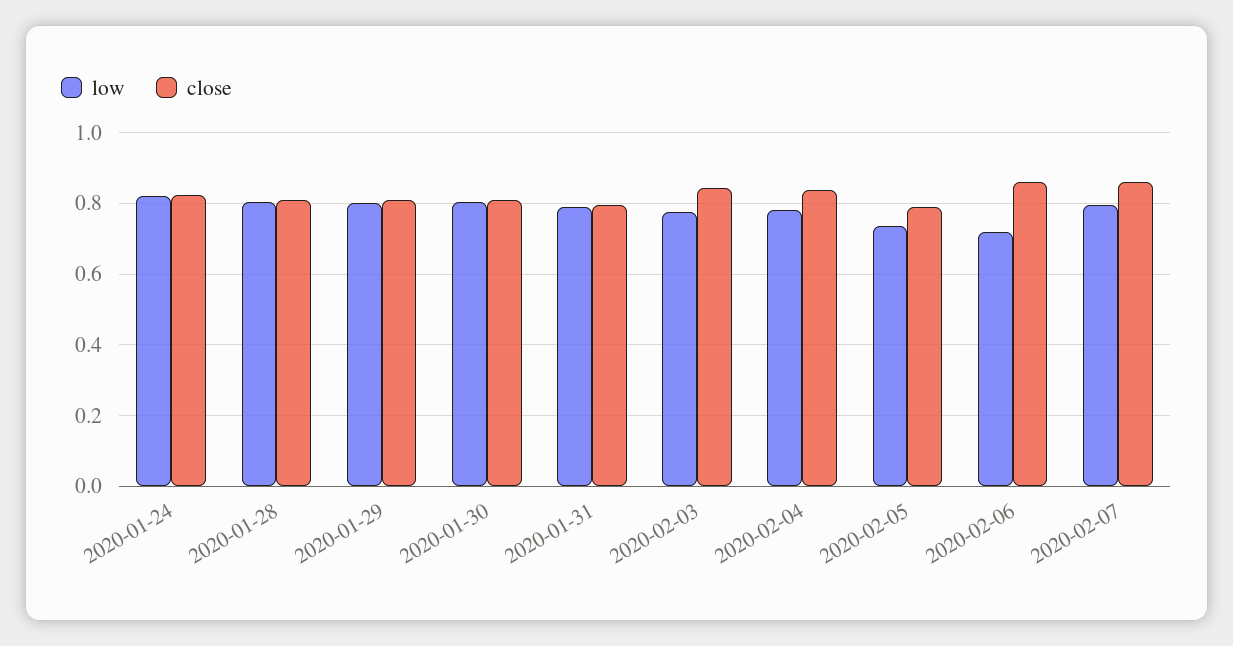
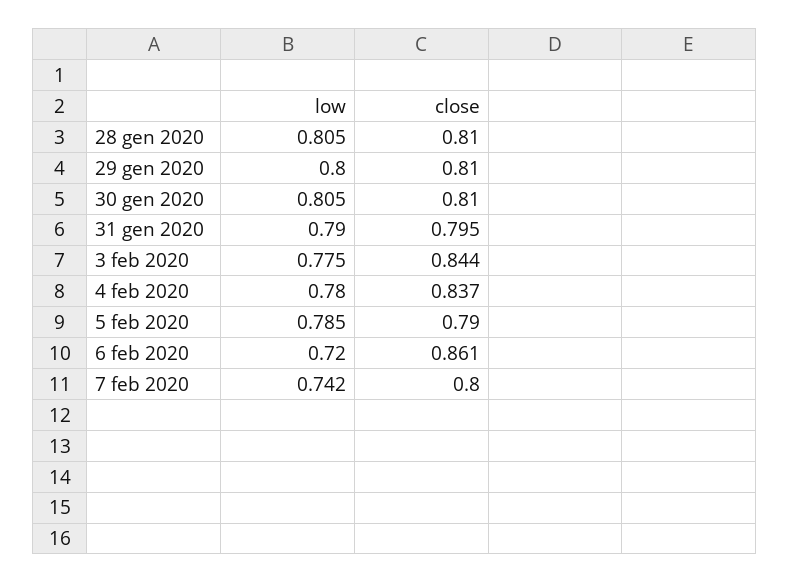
  {
    "low": {
-     "2020-01-24": 0.82,
      "2020-01-28": 0.805,
      "2020-01-29": 0.8,
      "2020-01-30": 0.805,
      "2020-01-31": 0.79,
      "2020-02-03": 0.775,
      "2020-02-04": 0.78,
-     "2020-02-05": 0.74,
+     "2020-02-05": 0.785,
      "2020-02-06": 0.72,
-     "2020-02-07": 0.8
+     "2020-02-07": 0.742
    },
    "close": {
-     "2020-01-24": 0.82,
      "2020-01-28": 0.81,
      "2020-01-29": 0.81,
      "2020-01-30": 0.81,
      "2020-01-31": 0.795,
      "2020-02-03": 0.844,
      "2020-02-04": 0.837,
      "2020-02-05": 0.79,
      "2020-02-06": 0.861,
-     "2020-02-07": 0.86
+     "2020-02-07": 0.8
    }
  }

